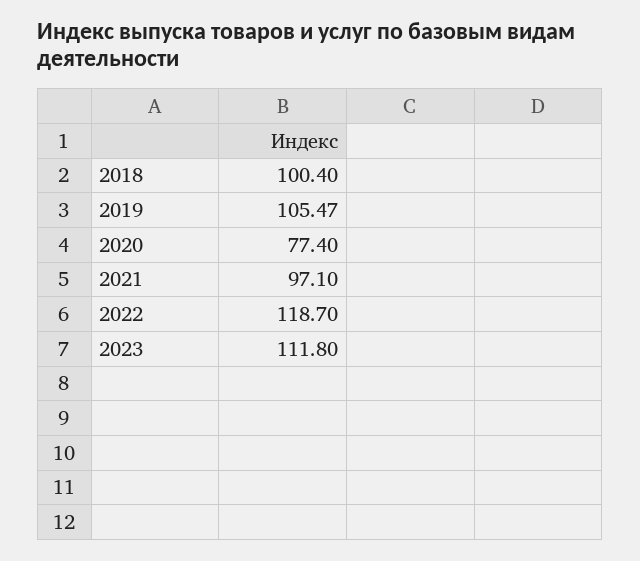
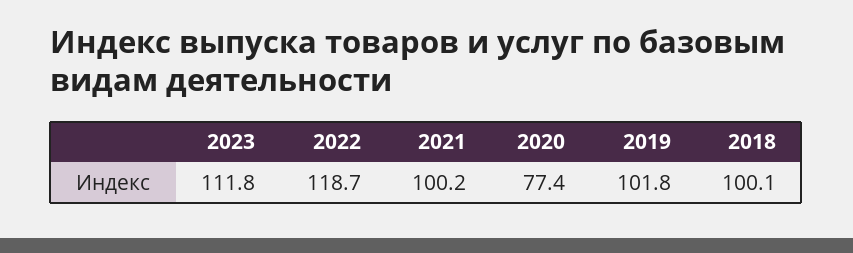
  {
-   "2018": 100.4,
+   "2018": 100.1,
-   "2019": 105.47,
+   "2019": 101.8,
    "2020": 77.4,
-   "2021": 97.1,
+   "2021": 100.2,
    "2022": 118.7,
    "2023": 111.8
  }

